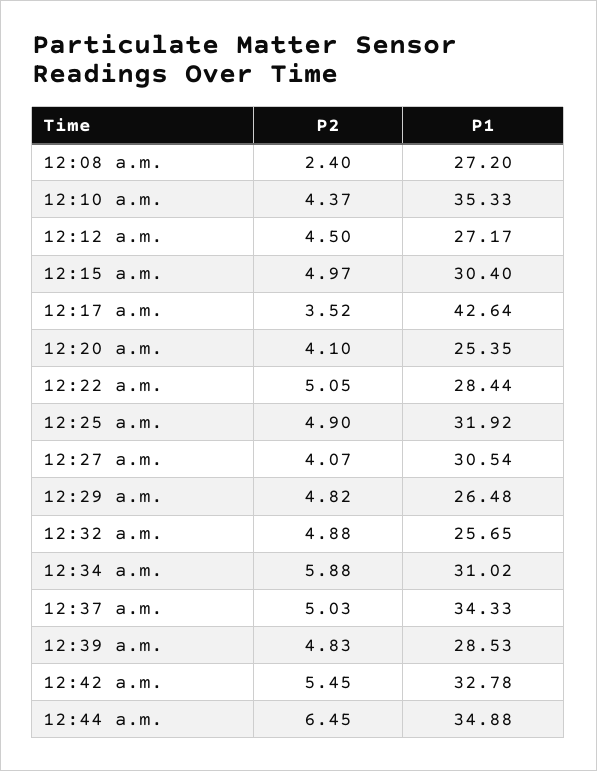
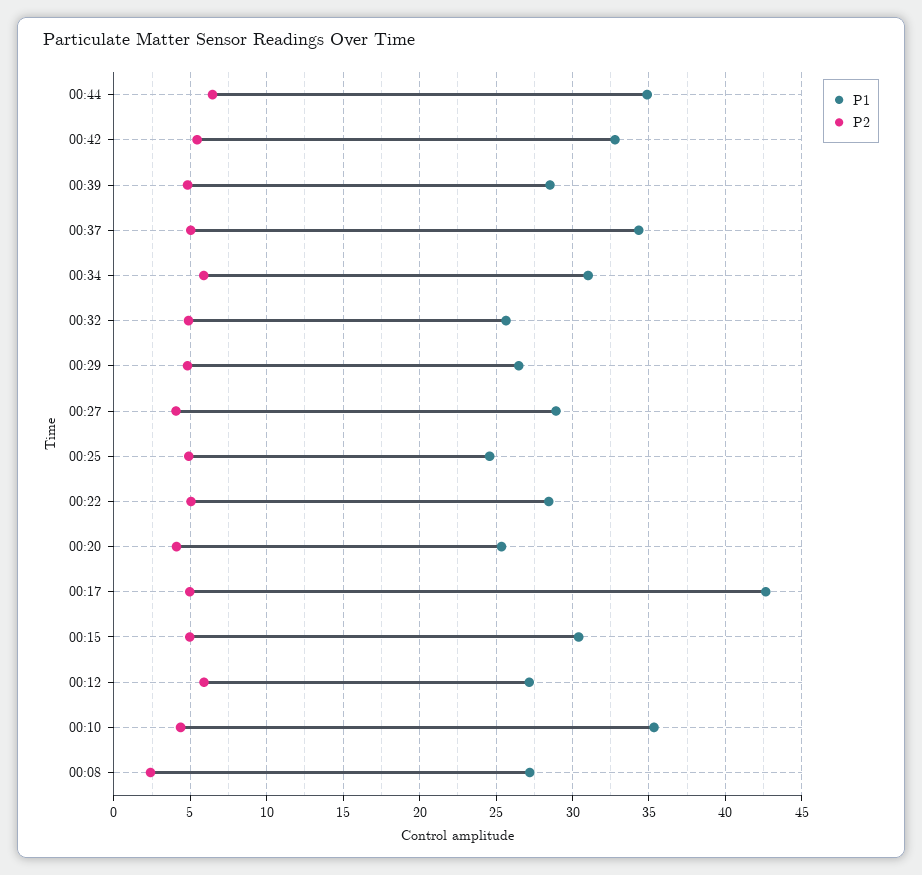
  {
    "P2": {
      "12:08 a.m.": 2.4,
      "12:10 a.m.": 4.37,
-     "12:12 a.m.": 4.5,
+     "12:12 a.m.": 6,
      "12:15 a.m.": 4.97,
-     "12:17 a.m.": 3.52,
+     "12:17 a.m.": 5,
      "12:20 a.m.": 4.1,
      "12:22 a.m.": 5.05,
      "12:25 a.m.": 4.9,
      "12:27 a.m.": 4.07,
      "12:29 a.m.": 4.82,
      "12:32 a.m.": 4.88,
      "12:34 a.m.": 5.88,
      "12:37 a.m.": 5.03,
      "12:39 a.m.": 4.83,
      "12:42 a.m.": 5.45,
      "12:44 a.m.": 6.45
    },
    "P1": {
      "12:08 a.m.": 27.2,
      "12:10 a.m.": 35.33,
      "12:12 a.m.": 27.17,
      "12:15 a.m.": 30.4,
      "12:17 a.m.": 42.64,
      "12:20 a.m.": 25.35,
      "12:22 a.m.": 28.44,
-     "12:25 a.m.": 31.92,
+     "12:25 a.m.": 24.5,
-     "12:27 a.m.": 30.54,
+     "12:27 a.m.": 29,
      "12:29 a.m.": 26.48,
      "12:32 a.m.": 25.65,
      "12:34 a.m.": 31.02,
      "12:37 a.m.": 34.33,
      "12:39 a.m.": 28.53,
      "12:42 a.m.": 32.78,
      "12:44 a.m.": 34.88
    }
  }

